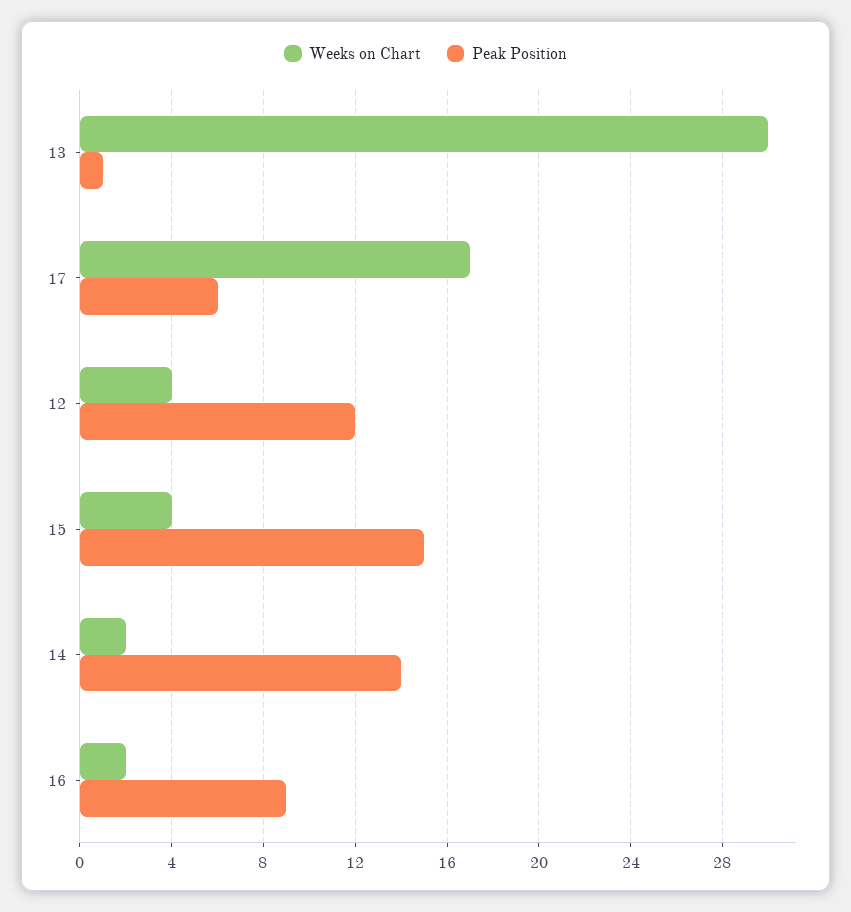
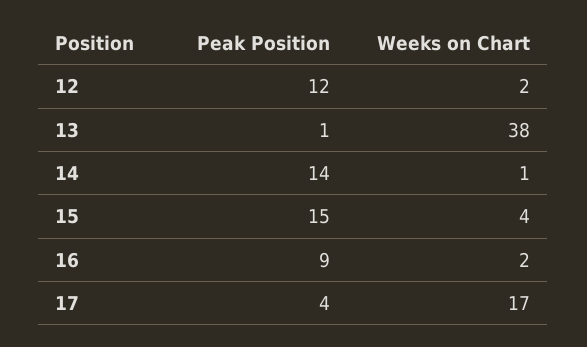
  {
    "Weeks on Chart": {
-     "13": 30,
+     "13": 38,
      "17": 17,
-     "12": 4,
+     "12": 2,
      "15": 4,
-     "14": 2,
+     "14": 1,
      "16": 2
    },
    "Peak Position": {
      "13": 1,
-     "17": 6,
+     "17": 4,
      "12": 12,
      "15": 15,
      "14": 14,
      "16": 9
    }
  }

